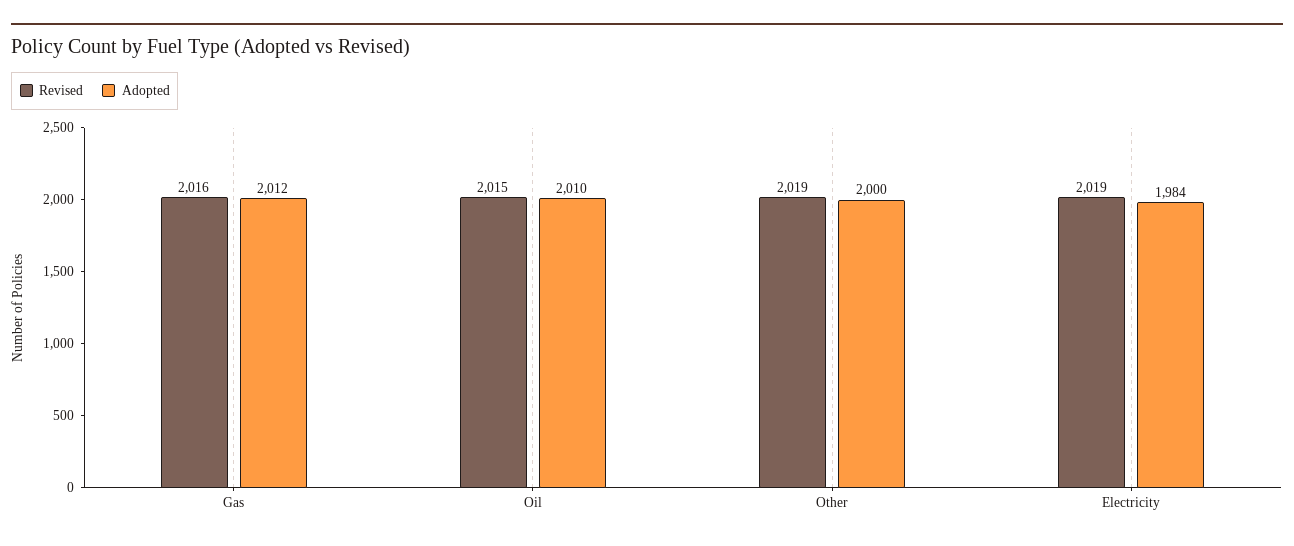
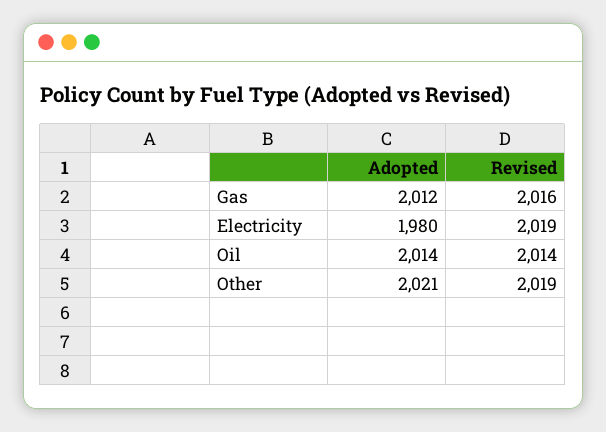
  {
    "Revised": {
      "Gas": 2016,
-     "Oil": 2015,
+     "Oil": 2014,
      "Other": 2019,
      "Electricity": 2019
    },
    "Adopted": {
      "Gas": 2012,
-     "Oil": 2010,
+     "Oil": 2014,
-     "Other": 2000,
+     "Other": 2021,
-     "Electricity": 1984
+     "Electricity": 1980
    }
  }

